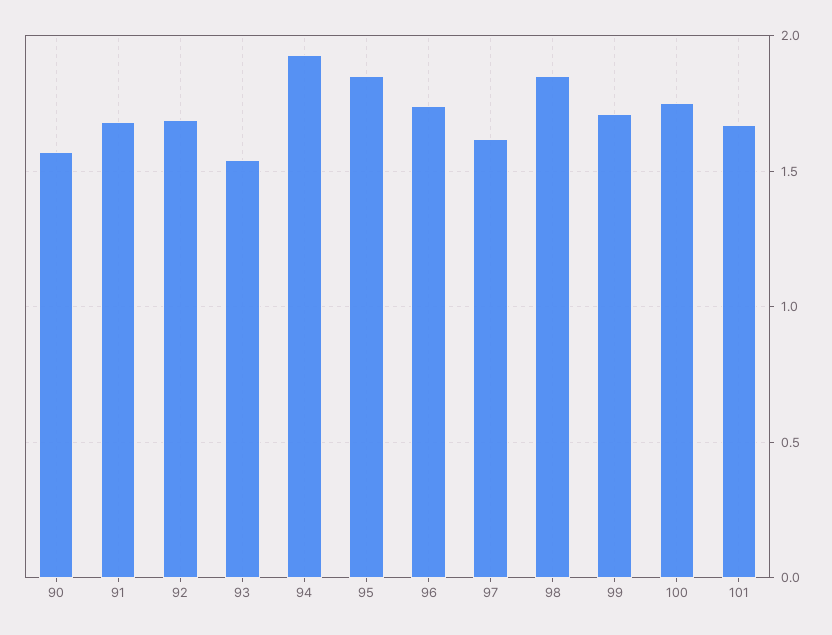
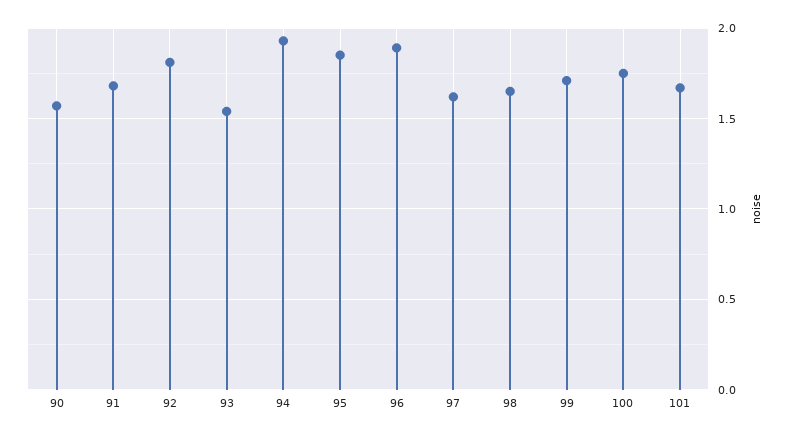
  {
    "90": 1.55,
    "91": 1.7,
-   "92": 1.7,
+   "92": 1.8,
    "93": 1.55,
    "94": 1.95,
    "95": 1.85,
-   "96": 1.75,
+   "96": 1.9,
    "97": 1.6,
-   "98": 1.85,
+   "98": 1.65,
    "99": 1.7,
    "100": 1.75,
    "101": 1.65
  }

